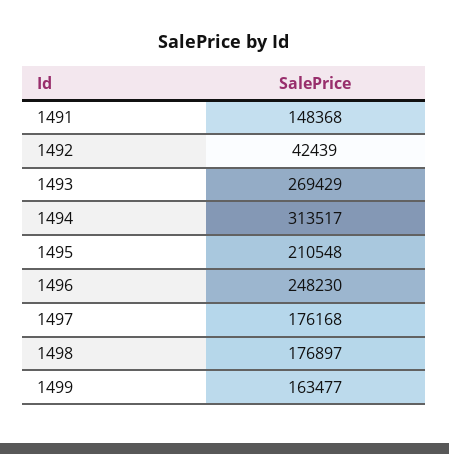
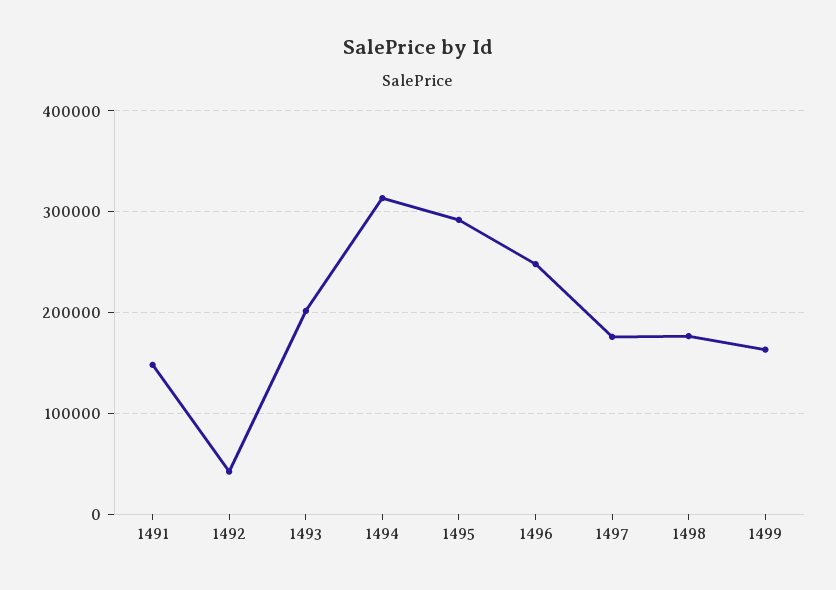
  {
    "1491": 148368,
    "1492": 42439,
-   "1493": 269429,
+   "1493": 200000,
    "1494": 313517,
-   "1495": 210548,
+   "1495": 290000,
    "1496": 248230,
    "1497": 176168,
    "1498": 176897,
    "1499": 163477
  }

